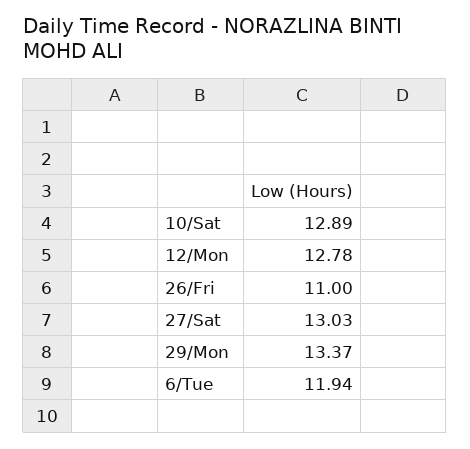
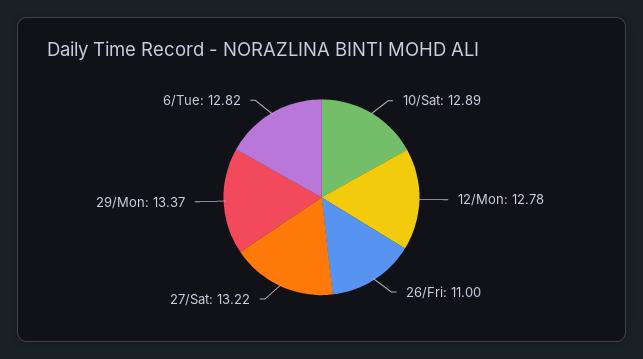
  {
    "10/Sat": 12.89,
    "12/Mon": 12.78,
    "26/Fri": 11,
-   "27/Sat": 13.03,
+   "27/Sat": 13.22,
    "29/Mon": 13.37,
-   "6/Tue": 11.94
+   "6/Tue": 12.82
  }

